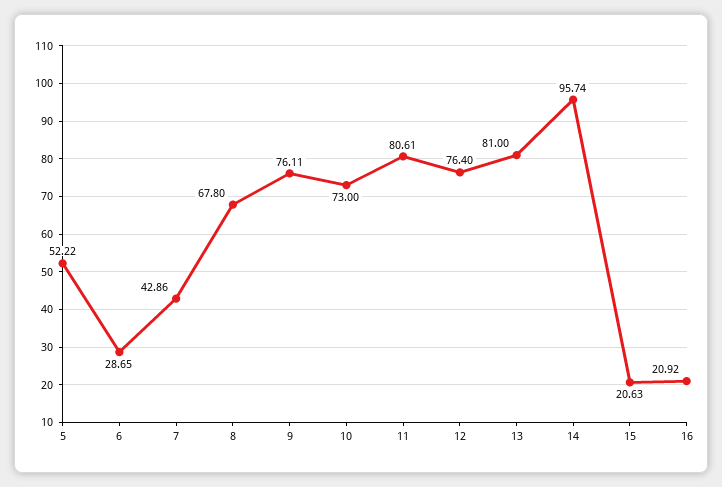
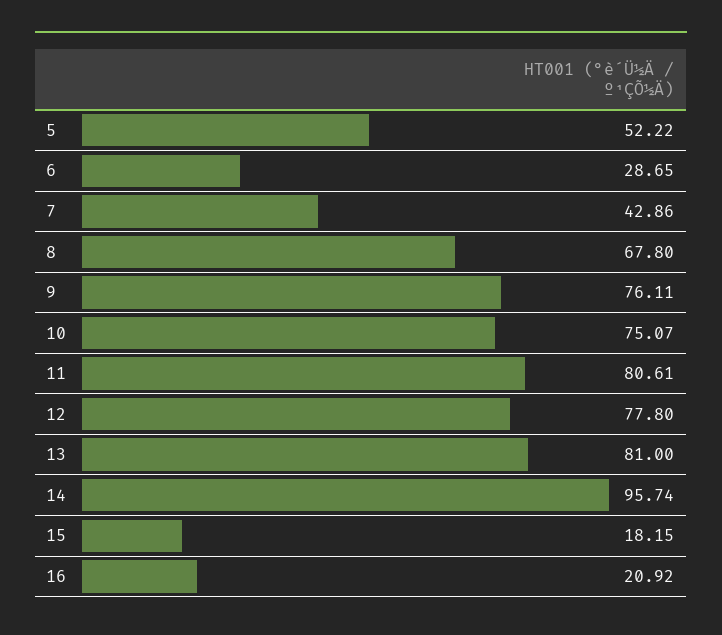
  {
    "5": 52.22,
    "6": 28.65,
    "7": 42.86,
    "8": 67.8,
    "9": 76.11,
-   "10": 73,
+   "10": 75.07,
    "11": 80.61,
-   "12": 76.4,
+   "12": 77.8,
    "13": 81,
    "14": 95.74,
-   "15": 20.63,
+   "15": 18.15,
    "16": 20.92
  }

